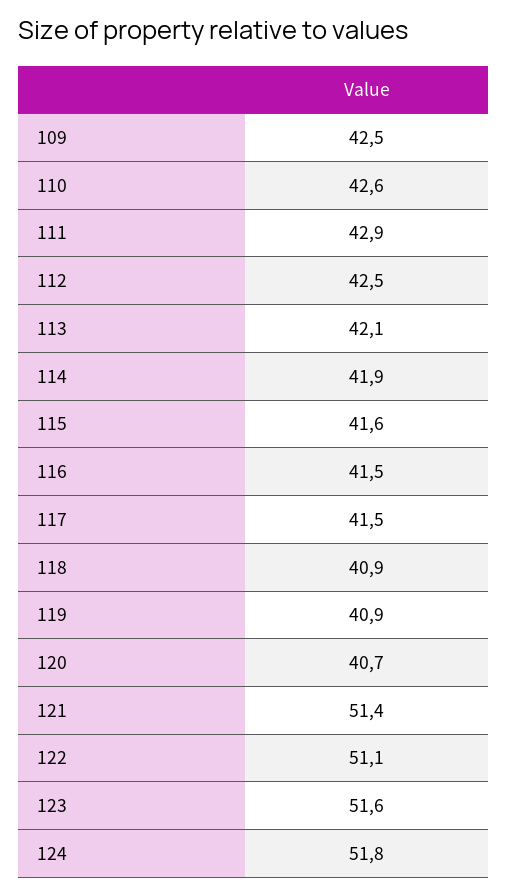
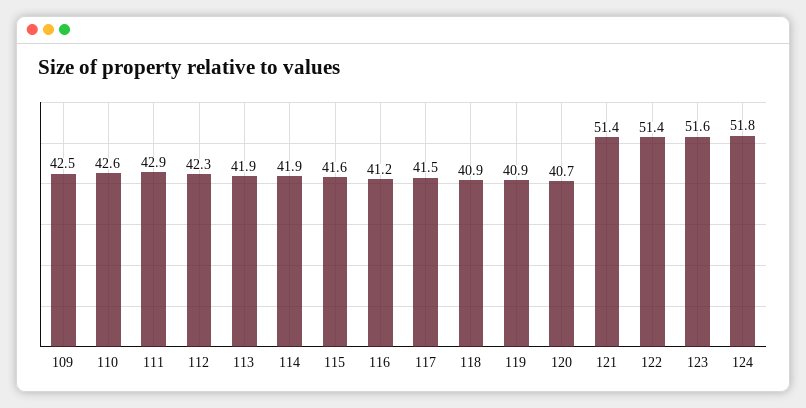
  {
    "109": 42.5,
    "110": 42.6,
    "111": 42.9,
-   "112": 42.5,
+   "112": 42.3,
-   "113": 42.1,
+   "113": 41.9,
    "114": 41.9,
    "115": 41.6,
-   "116": 41.5,
+   "116": 41.2,
    "117": 41.5,
    "118": 40.9,
    "119": 40.9,
    "120": 40.7,
    "121": 51.4,
-   "122": 51.1,
+   "122": 51.4,
    "123": 51.6,
    "124": 51.8
  }

